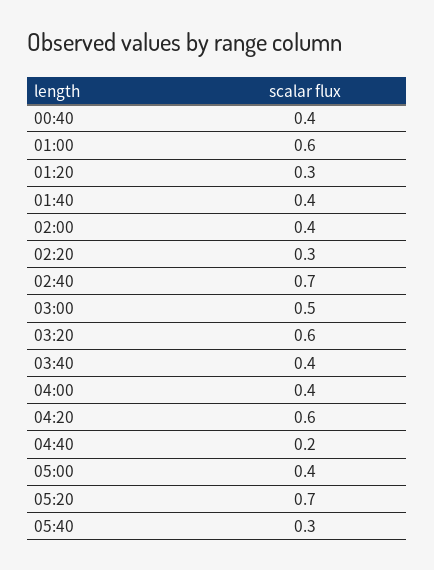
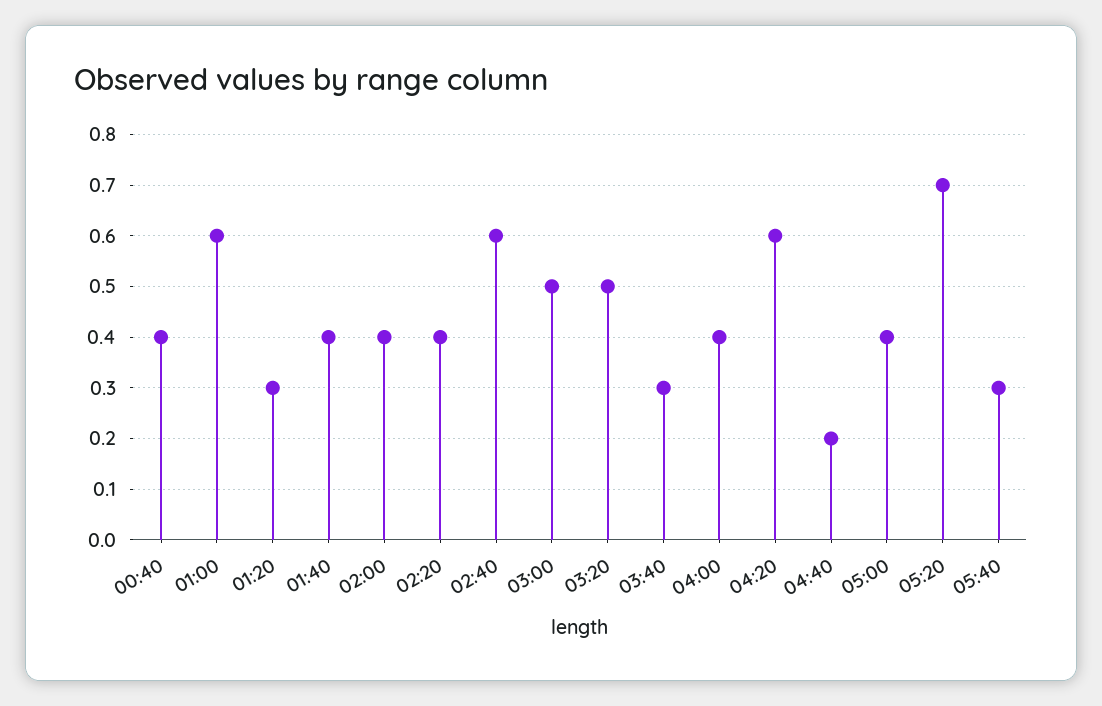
  {
    "00:40": 0.4,
    "01:00": 0.6,
    "01:20": 0.3,
    "01:40": 0.4,
    "02:00": 0.4,
-   "02:20": 0.3,
+   "02:20": 0.4,
-   "02:40": 0.7,
+   "02:40": 0.6,
    "03:00": 0.5,
-   "03:20": 0.6,
+   "03:20": 0.5,
-   "03:40": 0.4,
+   "03:40": 0.3,
    "04:00": 0.4,
    "04:20": 0.6,
    "04:40": 0.2,
    "05:00": 0.4,
    "05:20": 0.7,
    "05:40": 0.3
  }

